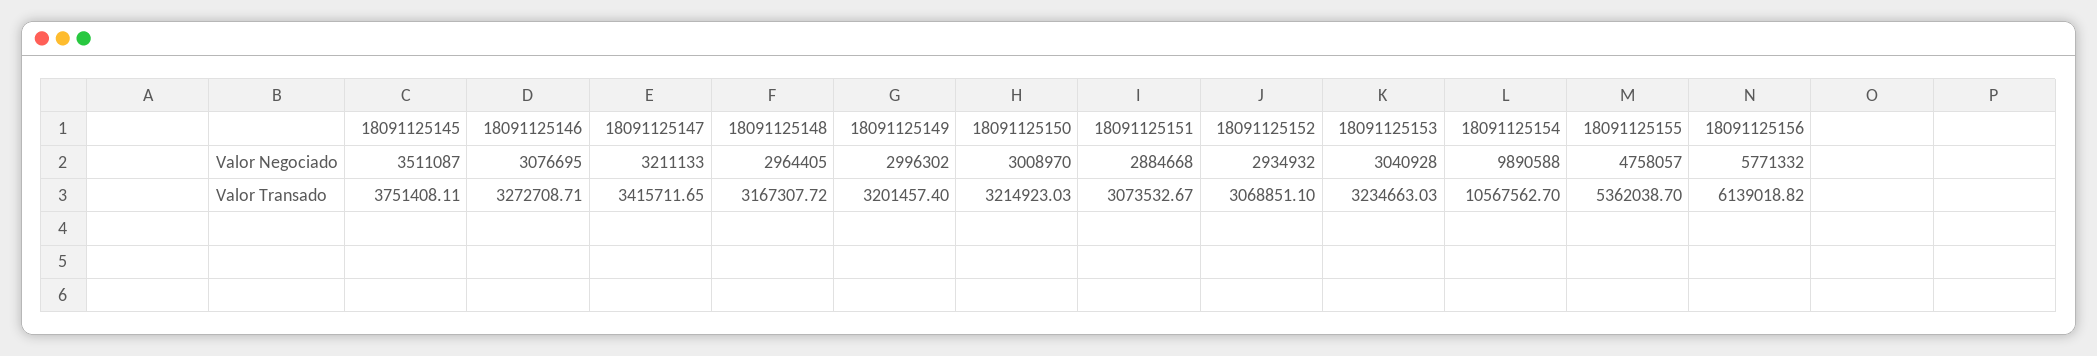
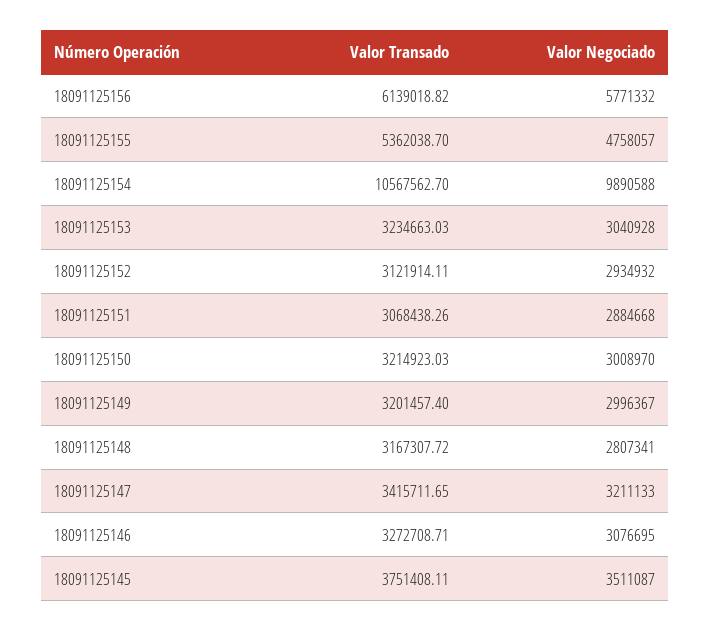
  {
    "18091125145": {
      "Valor Negociado": 3511087,
      "Valor Transado": 3751408.11
    },
    "18091125146": {
      "Valor Negociado": 3076695,
      "Valor Transado": 3272708.71
    },
    "18091125147": {
      "Valor Negociado": 3211133,
      "Valor Transado": 3415711.65
    },
    "18091125148": {
-     "Valor Negociado": 2964405,
+     "Valor Negociado": 2807341,
      "Valor Transado": 3167307.72
    },
    "18091125149": {
-     "Valor Negociado": 2996302,
+     "Valor Negociado": 2996367,
      "Valor Transado": 3201457.4
    },
    "18091125150": {
      "Valor Negociado": 3008970,
      "Valor Transado": 3214923.03
    },
    "18091125151": {
      "Valor Negociado": 2884668,
-     "Valor Transado": 3073532.67
+     "Valor Transado": 3068438.26
    },
    "18091125152": {
      "Valor Negociado": 2934932,
-     "Valor Transado": 3068851.1
+     "Valor Transado": 3121914.11
    },
    "18091125153": {
      "Valor Negociado": 3040928,
      "Valor Transado": 3234663.03
    },
    "18091125154": {
      "Valor Negociado": 9890588,
      "Valor Transado": 10567562.7
    },
    "18091125155": {
      "Valor Negociado": 4758057,
      "Valor Transado": 5362038.7
    },
    "18091125156": {
      "Valor Negociado": 5771332,
      "Valor Transado": 6139018.82
    }
  }

